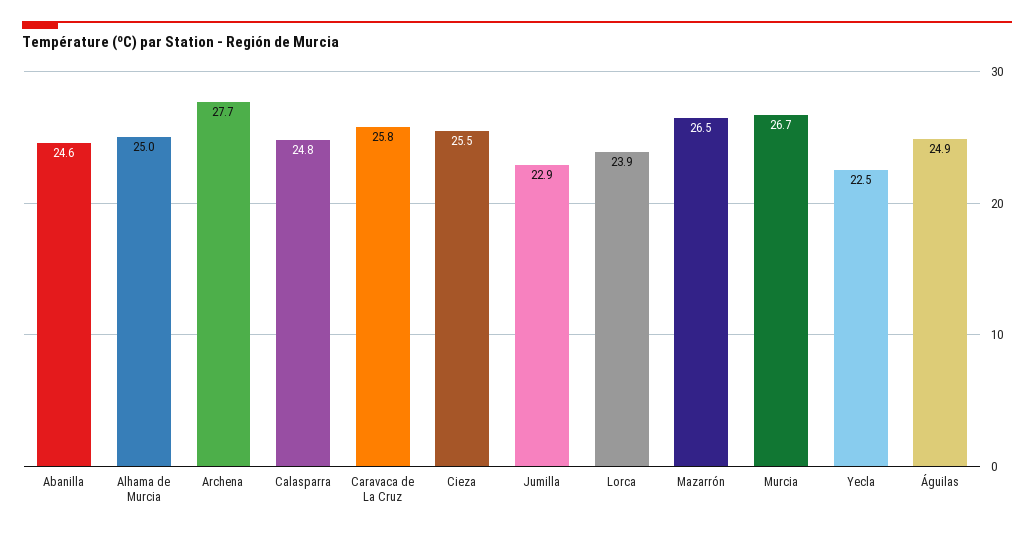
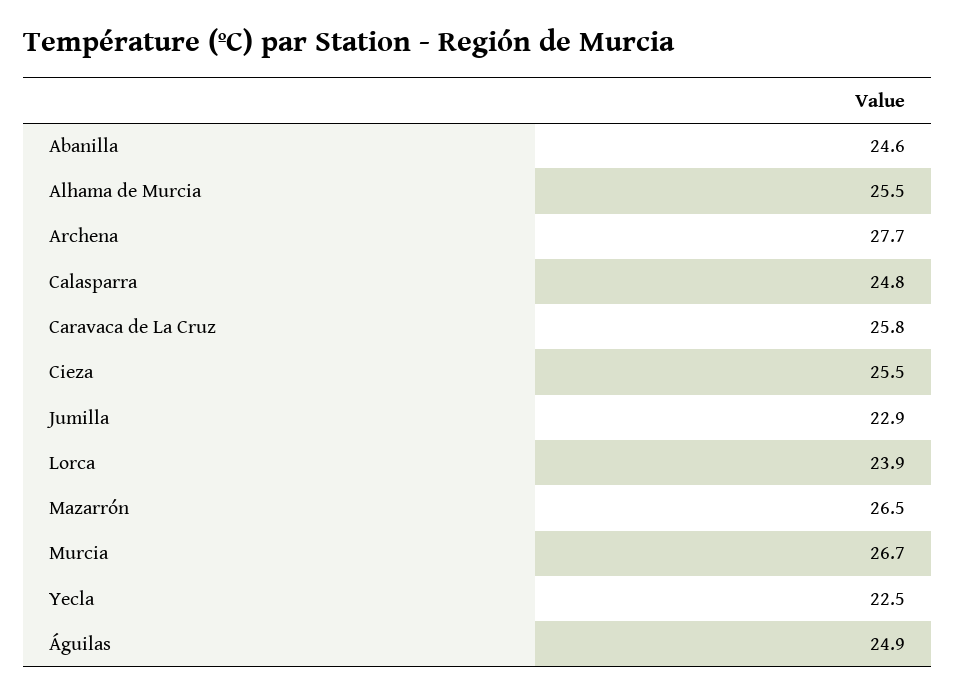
  {
    "Abanilla": 24.6,
-   "Alhama de Murcia": 25,
+   "Alhama de Murcia": 25.5,
    "Archena": 27.7,
    "Calasparra": 24.8,
    "Caravaca de La Cruz": 25.8,
    "Cieza": 25.5,
    "Jumilla": 22.9,
    "Lorca": 23.9,
    "Mazarrón": 26.5,
    "Murcia": 26.7,
    "Yecla": 22.5,
    "Águilas": 24.9
  }

